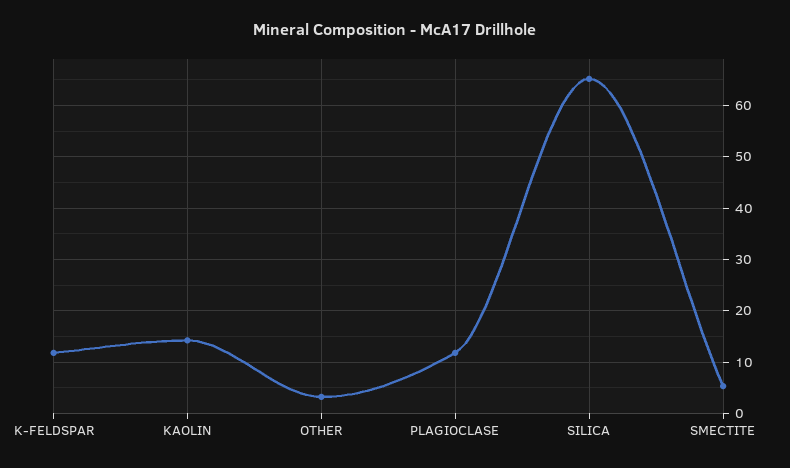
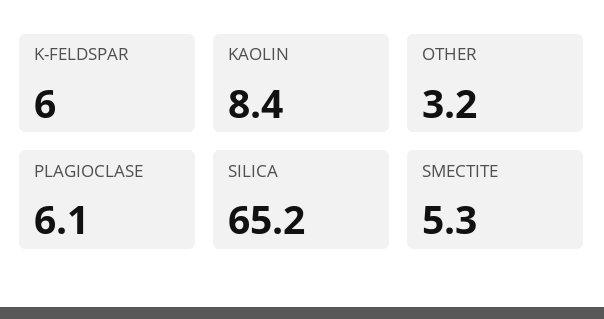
  {
-   "K-FELDSPAR": 12,
+   "K-FELDSPAR": 6,
-   "KAOLIN": 14,
+   "KAOLIN": 8.4,
    "OTHER": 3.2,
-   "PLAGIOCLASE": 12,
+   "PLAGIOCLASE": 6.1,
    "SILICA": 65.2,
    "SMECTITE": 5.3
  }

